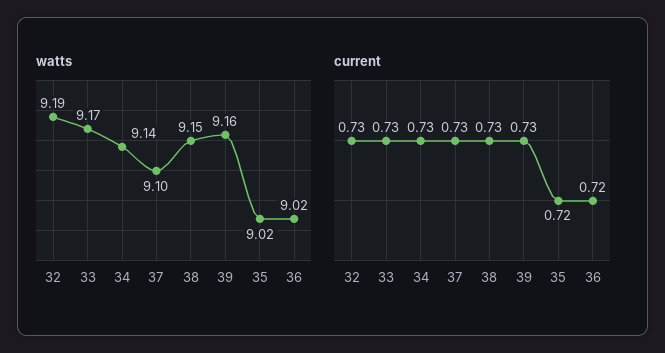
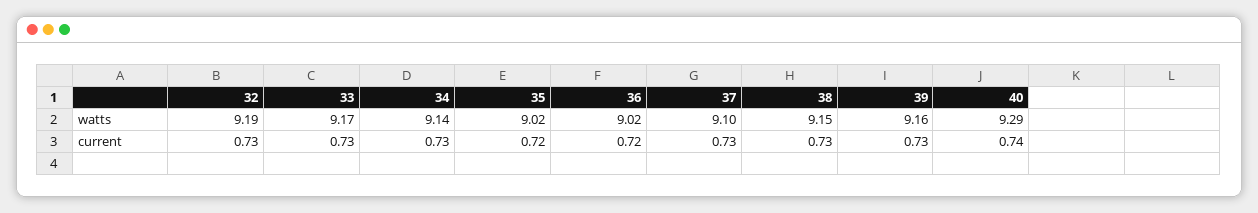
  {
    "watts": {
      "32": 9.19,
      "33": 9.17,
      "34": 9.14,
      "37": 9.1,
      "38": 9.15,
      "39": 9.16,
      "35": 9.02,
-     "36": 9.02
+     "36": 9.02,
+     "40": 9.29
    },
    "current": {
      "32": 0.73,
      "33": 0.73,
      "34": 0.73,
      "37": 0.73,
      "38": 0.73,
      "39": 0.73,
      "35": 0.72,
-     "36": 0.72
+     "36": 0.72,
+     "40": 0.74
    }
  }

